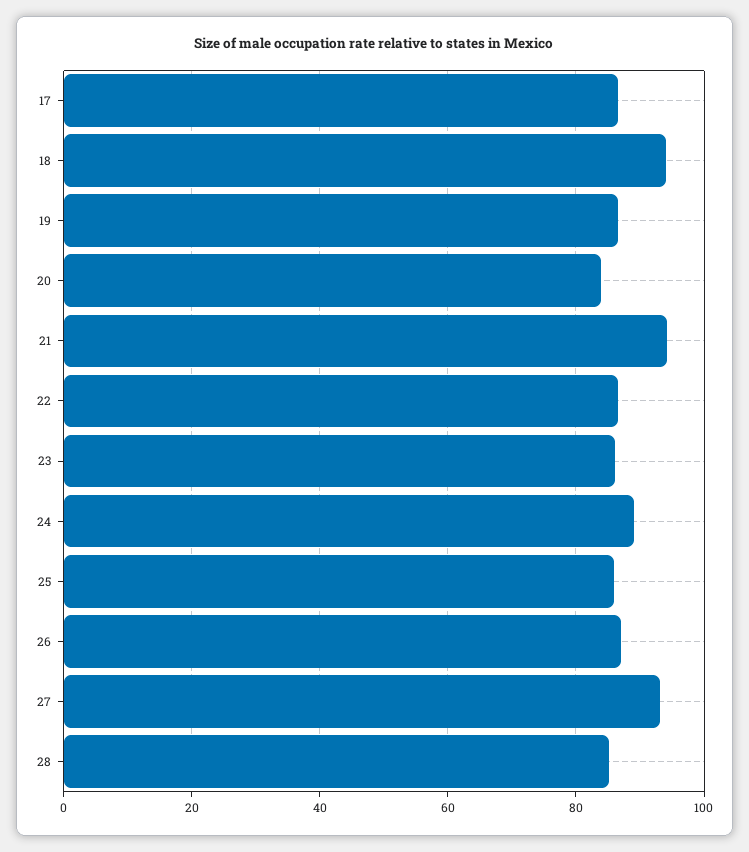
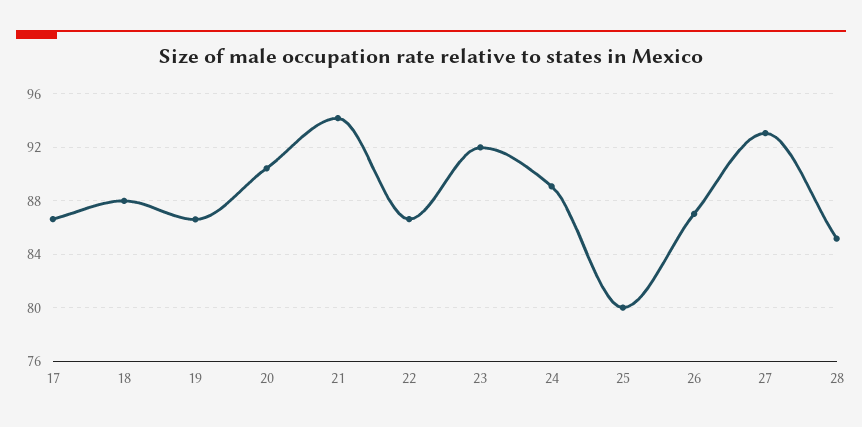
  {
    "17": 86.5,
-   "18": 94,
+   "18": 88,
    "19": 86.5,
-   "20": 84,
+   "20": 90.5,
    "21": 94,
    "22": 86.5,
-   "23": 86,
+   "23": 92,
    "24": 89,
-   "25": 86,
+   "25": 80,
    "26": 87,
    "27": 93,
    "28": 85
  }

